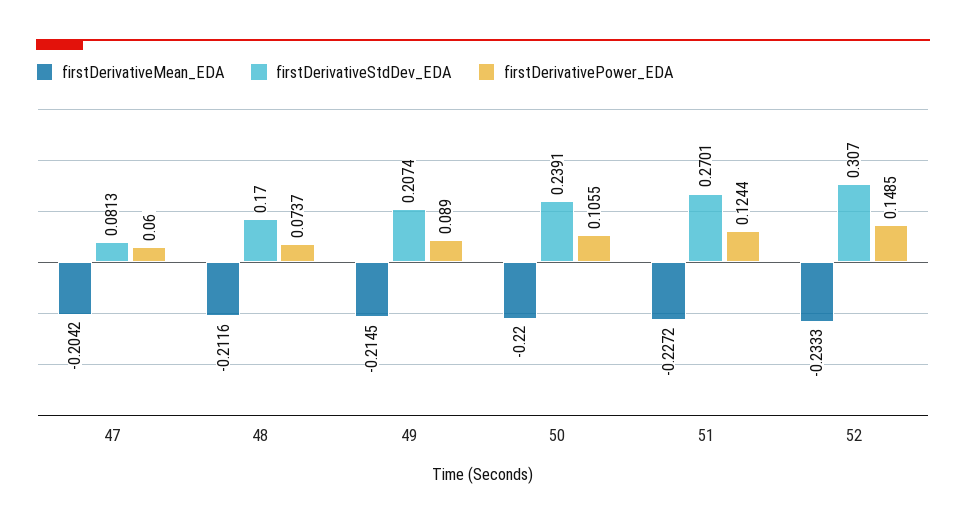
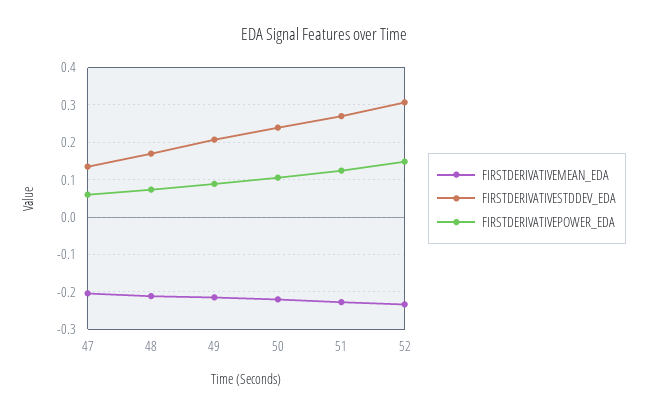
  {
    "firstDerivativeMean_EDA": {
      "47": -0.2042,
      "48": -0.2116,
      "49": -0.2145,
      "50": -0.22,
      "51": -0.2272,
      "52": -0.2333
    },
    "firstDerivativeStdDev_EDA": {
-     "47": 0.0813,
+     "47": 0.14,
      "48": 0.17,
      "49": 0.2074,
      "50": 0.2391,
      "51": 0.2701,
      "52": 0.307
    },
    "firstDerivativePower_EDA": {
      "47": 0.06,
      "48": 0.0737,
      "49": 0.089,
      "50": 0.1055,
      "51": 0.1244,
      "52": 0.1485
    }
  }

